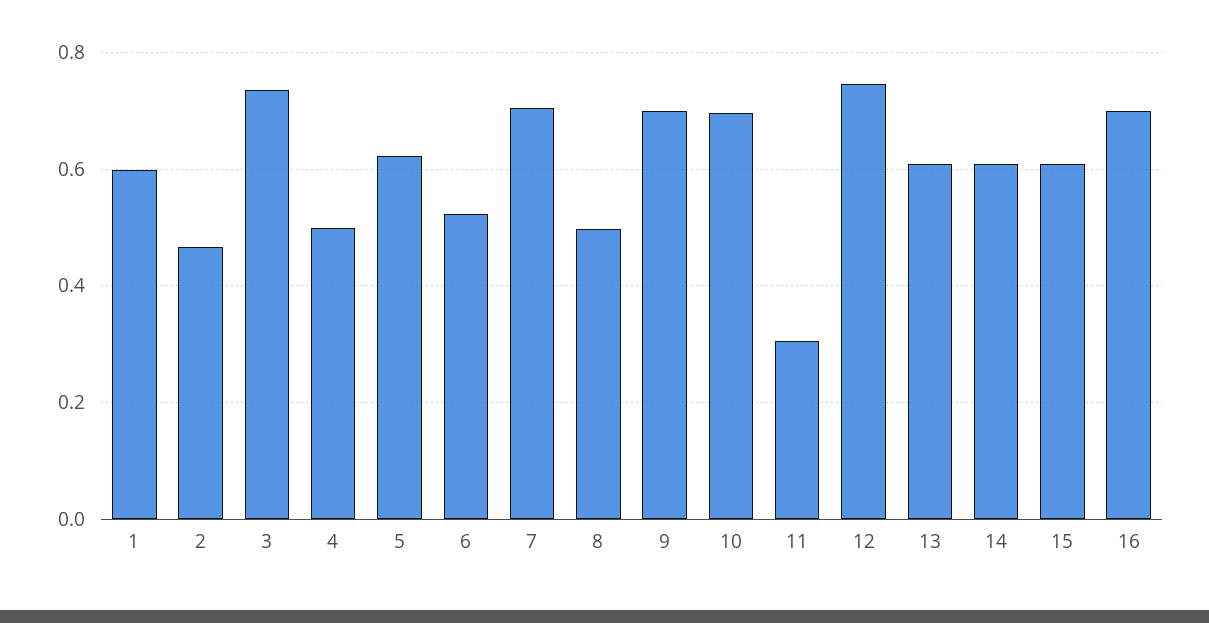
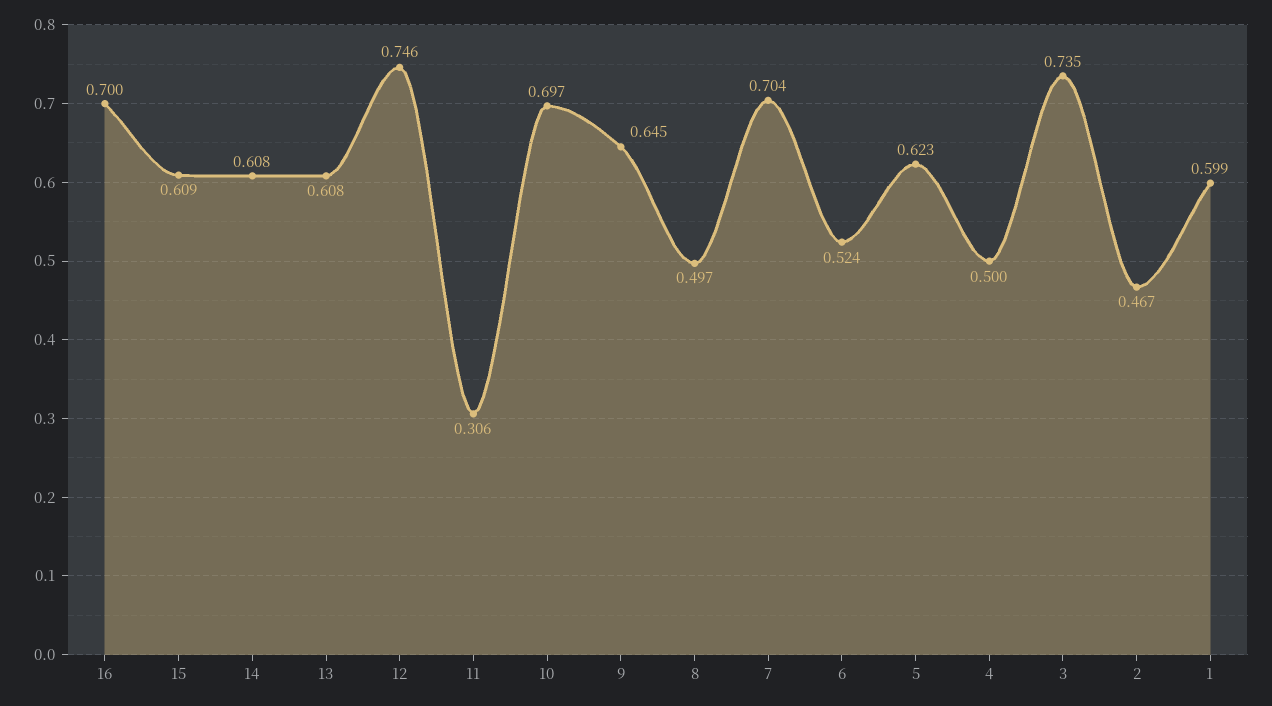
  {
    "1": 0.599,
    "2": 0.467,
    "3": 0.735,
    "4": 0.5,
    "5": 0.623,
    "6": 0.524,
    "7": 0.704,
    "8": 0.497,
-   "9": 0.7,
+   "9": 0.645,
    "10": 0.697,
    "11": 0.306,
    "12": 0.746,
    "13": 0.608,
    "14": 0.608,
    "15": 0.609,
    "16": 0.7
  }

